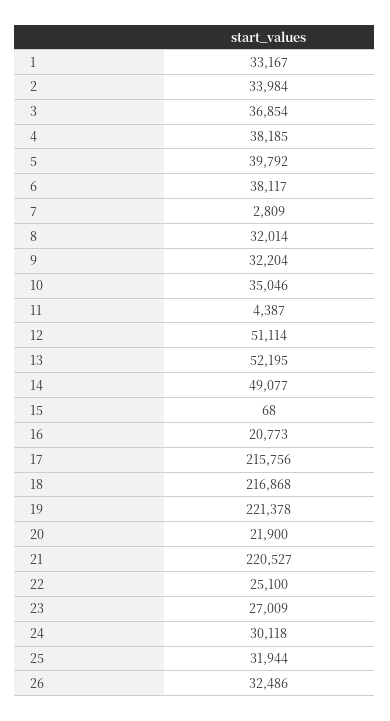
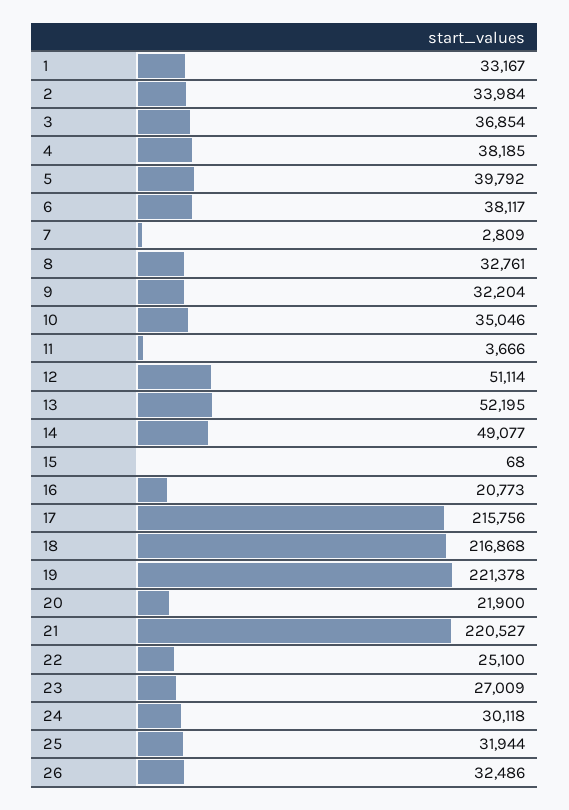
  {
    "1": 33167,
    "2": 33984,
    "3": 36854,
    "4": 38185,
    "5": 39792,
    "6": 38117,
    "7": 2809,
-   "8": 32014,
+   "8": 32761,
    "9": 32204,
    "10": 35046,
-   "11": 4387,
+   "11": 3666,
    "12": 51114,
    "13": 52195,
    "14": 49077,
    "15": 68,
    "16": 20773,
    "17": 215756,
    "18": 216868,
    "19": 221378,
    "20": 21900,
    "21": 220527,
    "22": 25100,
    "23": 27009,
    "24": 30118,
    "25": 31944,
    "26": 32486
  }

